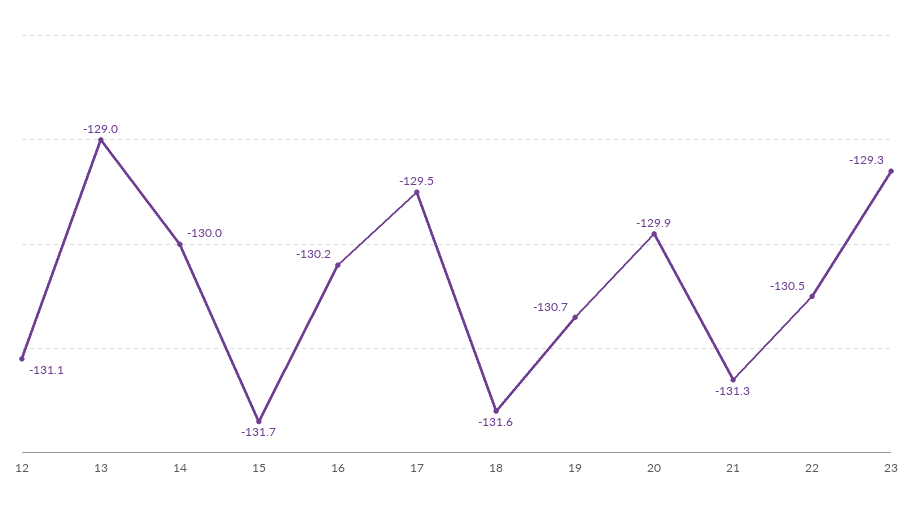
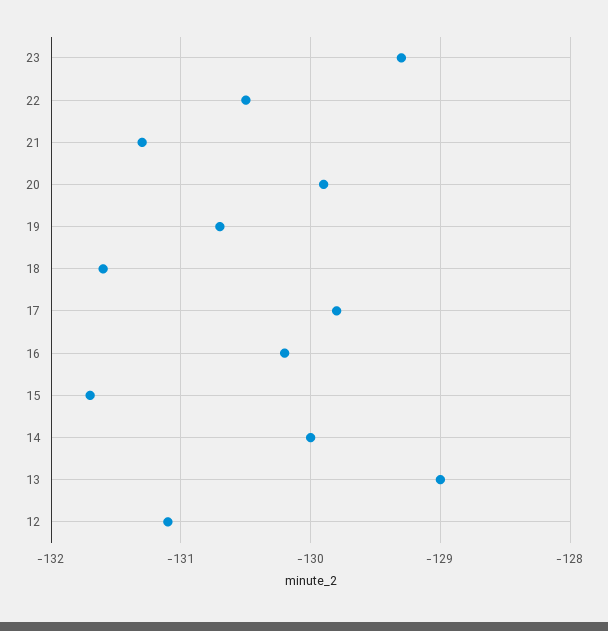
  {
    "12": -131.1,
    "13": -129,
    "14": -130,
    "15": -131.7,
    "16": -130.2,
-   "17": -129.5,
+   "17": -129.8,
    "18": -131.6,
    "19": -130.7,
    "20": -129.9,
    "21": -131.3,
    "22": -130.5,
    "23": -129.3
  }

